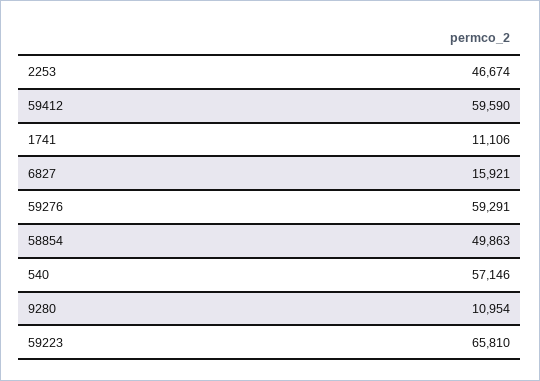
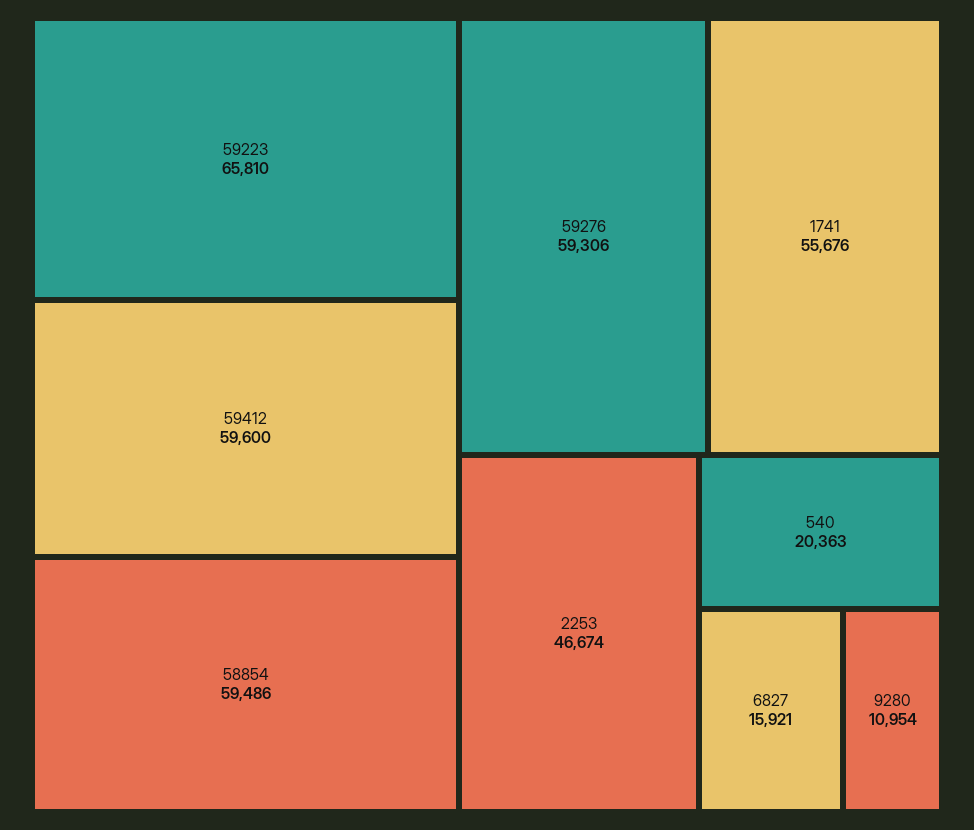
  {
    "2253": 46674,
-   "59412": 59590,
+   "59412": 59600,
-   "1741": 11106,
+   "1741": 55676,
    "6827": 15921,
-   "59276": 59291,
+   "59276": 59306,
-   "58854": 49863,
+   "58854": 59486,
-   "540": 57146,
+   "540": 20363,
    "9280": 10954,
    "59223": 65810
  }

